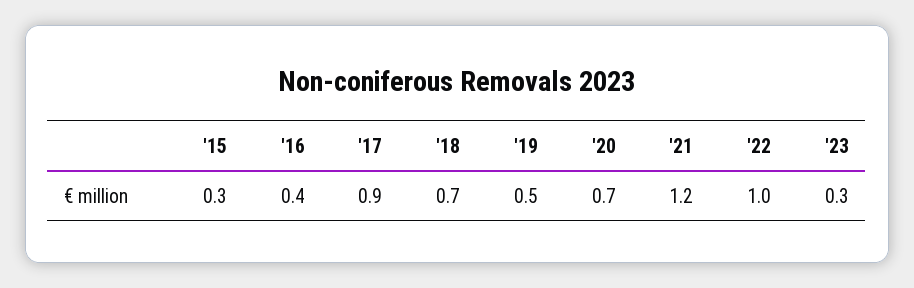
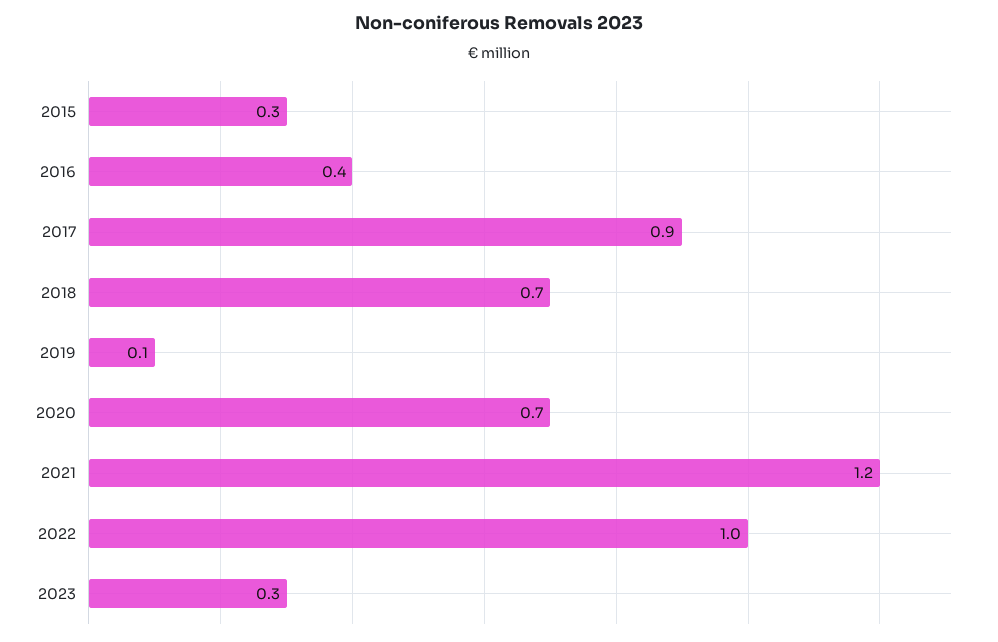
  {
    "'15": 0.3,
    "'16": 0.4,
    "'17": 0.9,
    "'18": 0.7,
-   "'19": 0.5,
+   "'19": 0.1,
    "'20": 0.7,
    "'21": 1.2,
    "'22": 1,
    "'23": 0.3
  }

